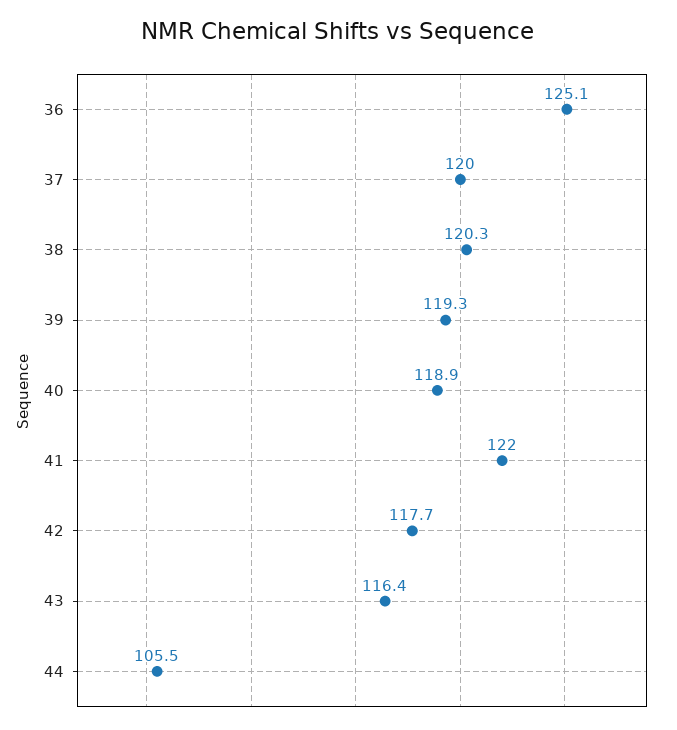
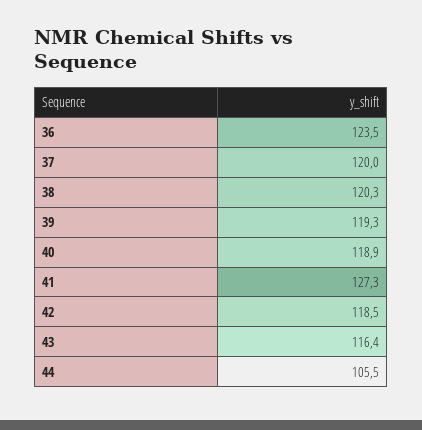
  {
-   "36": 125.1,
+   "36": 123.5,
    "37": 120,
    "38": 120.3,
    "39": 119.3,
    "40": 118.9,
-   "41": 122,
+   "41": 127.3,
-   "42": 117.7,
+   "42": 118.5,
    "43": 116.4,
    "44": 105.5
  }

